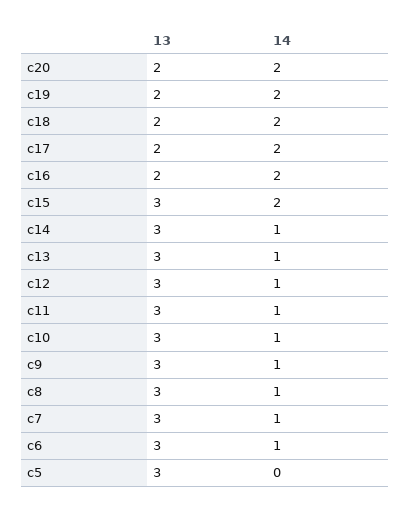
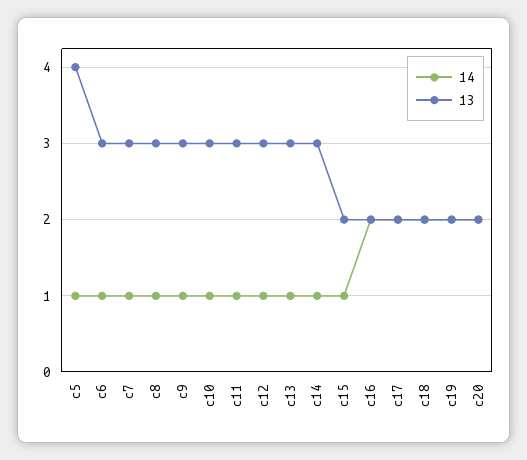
  {
    "13": {
      "c20": 2,
      "c19": 2,
      "c18": 2,
      "c17": 2,
      "c16": 2,
-     "c15": 3,
+     "c15": 2,
      "c14": 3,
      "c13": 3,
      "c12": 3,
      "c11": 3,
      "c10": 3,
      "c9": 3,
      "c8": 3,
      "c7": 3,
      "c6": 3,
-     "c5": 3
+     "c5": 4
    },
    "14": {
      "c20": 2,
      "c19": 2,
      "c18": 2,
      "c17": 2,
      "c16": 2,
-     "c15": 2,
+     "c15": 1,
      "c14": 1,
      "c13": 1,
      "c12": 1,
      "c11": 1,
      "c10": 1,
      "c9": 1,
      "c8": 1,
      "c7": 1,
      "c6": 1,
-     "c5": 0
+     "c5": 1
    }
  }

